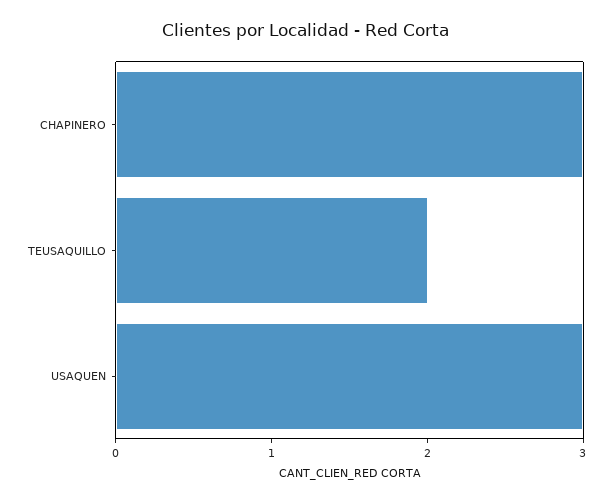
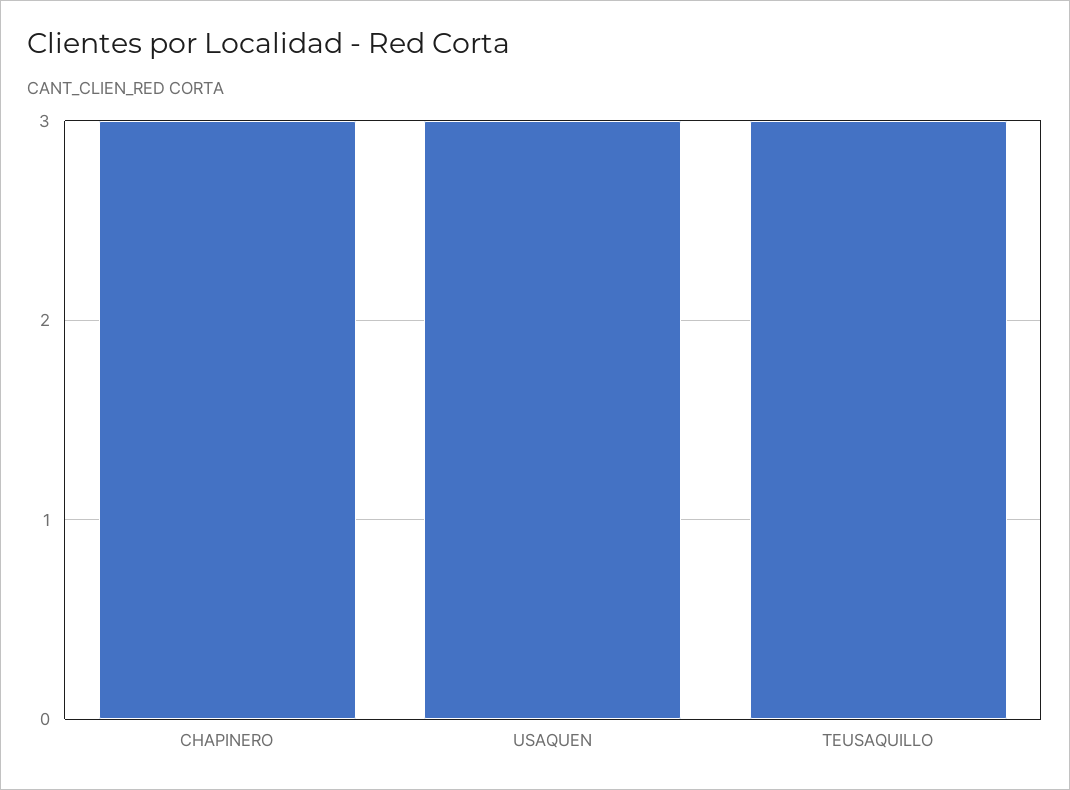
  {
    "CHAPINERO": 3,
-   "TEUSAQUILLO": 2,
+   "TEUSAQUILLO": 3,
    "USAQUEN": 3
  }

